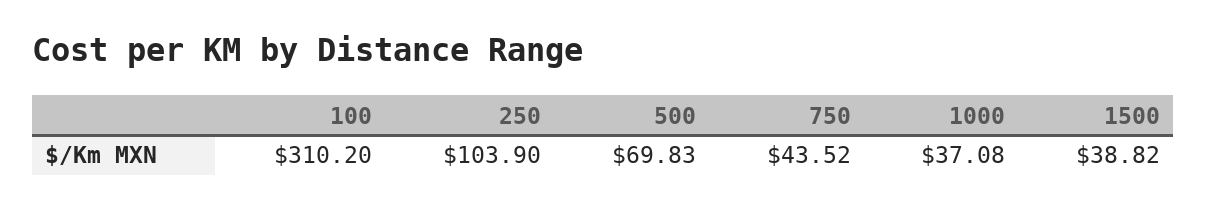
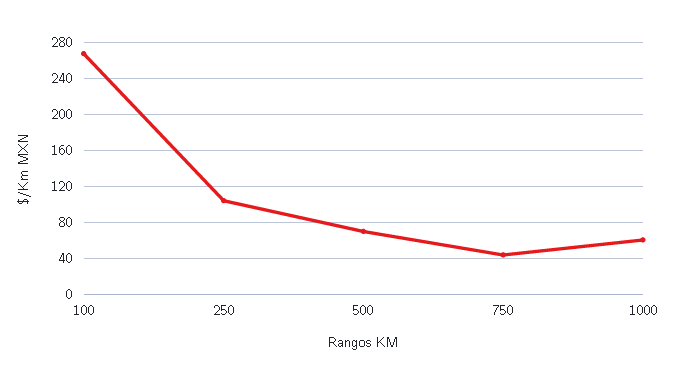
  {
-   "100": 310.2,
+   "100": 270,
    "250": 103.9,
    "500": 69.83,
    "750": 43.52,
-   "1000": 37.08,
+   "1000": 60
-   "1500": 38.82
  }

